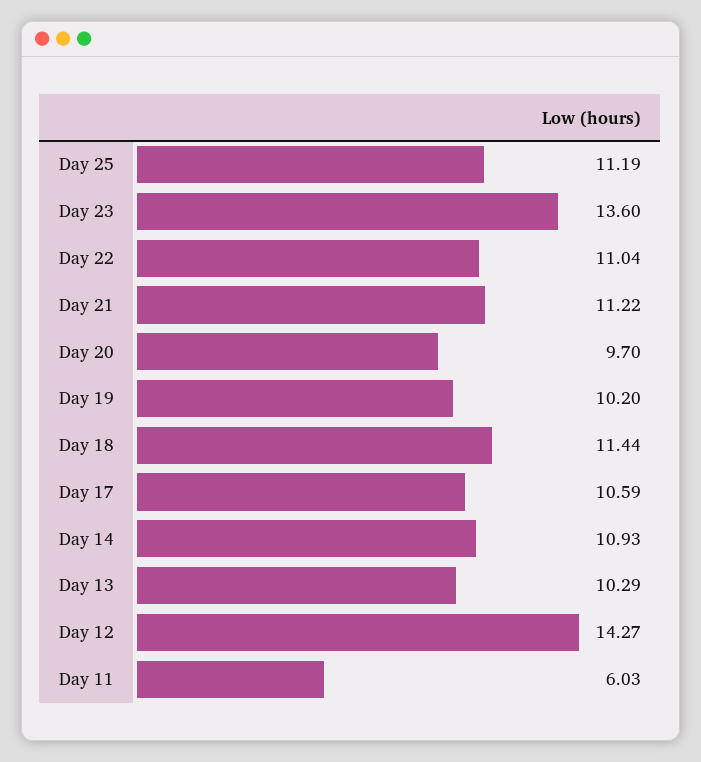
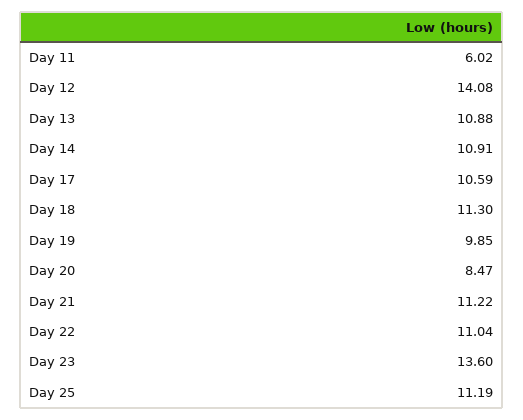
  {
    "Day 25": 11.19,
    "Day 23": 13.6,
    "Day 22": 11.04,
    "Day 21": 11.22,
-   "Day 20": 9.7,
+   "Day 20": 8.47,
-   "Day 19": 10.2,
+   "Day 19": 9.85,
-   "Day 18": 11.44,
+   "Day 18": 11.3,
    "Day 17": 10.59,
-   "Day 14": 10.93,
+   "Day 14": 10.91,
-   "Day 13": 10.29,
+   "Day 13": 10.88,
-   "Day 12": 14.27,
+   "Day 12": 14.08,
-   "Day 11": 6.03
+   "Day 11": 6.02
  }

